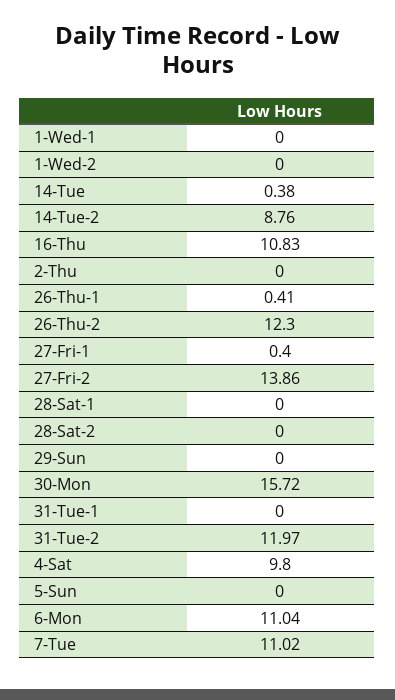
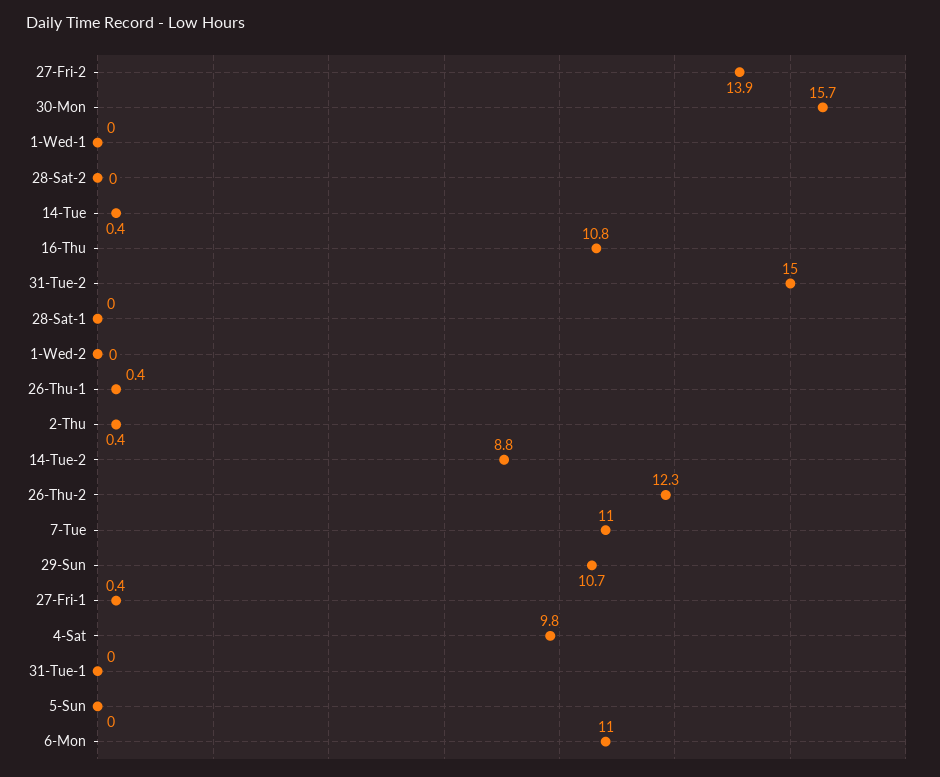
  {
    "1-Wed-1": 0,
    "1-Wed-2": 0,
    "14-Tue": 0.38,
    "14-Tue-2": 8.76,
    "16-Thu": 10.83,
-   "2-Thu": 0,
+   "2-Thu": 0.4,
    "26-Thu-1": 0.41,
    "26-Thu-2": 12.3,
    "27-Fri-1": 0.4,
    "27-Fri-2": 13.86,
    "28-Sat-1": 0,
    "28-Sat-2": 0,
-   "29-Sun": 0,
+   "29-Sun": 10.7,
    "30-Mon": 15.72,
    "31-Tue-1": 0,
-   "31-Tue-2": 11.97,
+   "31-Tue-2": 15,
    "4-Sat": 9.8,
    "5-Sun": 0,
    "6-Mon": 11.04,
    "7-Tue": 11.02
  }

